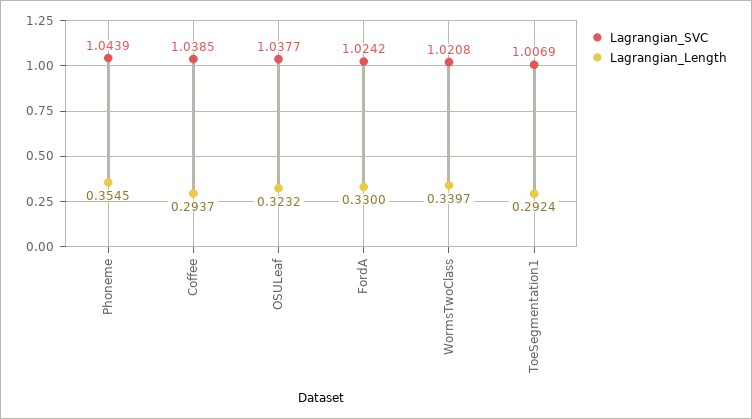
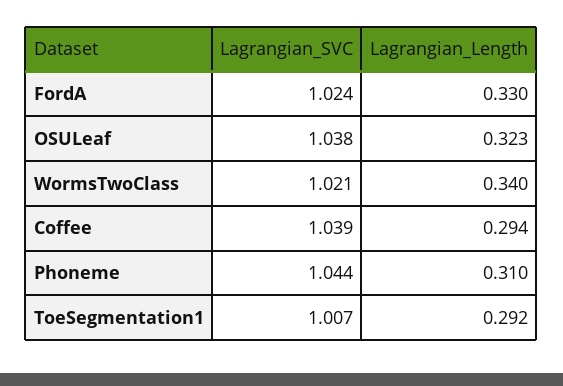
  {
    "Lagrangian_SVC": {
      "Phoneme": 1.0439,
      "Coffee": 1.0385,
      "OSULeaf": 1.0377,
      "FordA": 1.0242,
      "WormsTwoClass": 1.0208,
      "ToeSegmentation1": 1.0069
    },
    "Lagrangian_Length": {
-     "Phoneme": 0.3545,
+     "Phoneme": 0.31,
      "Coffee": 0.2937,
      "OSULeaf": 0.3232,
      "FordA": 0.33,
      "WormsTwoClass": 0.3397,
      "ToeSegmentation1": 0.2924
    }
  }

